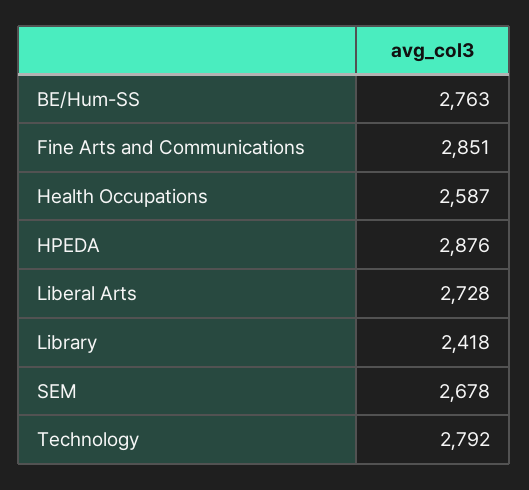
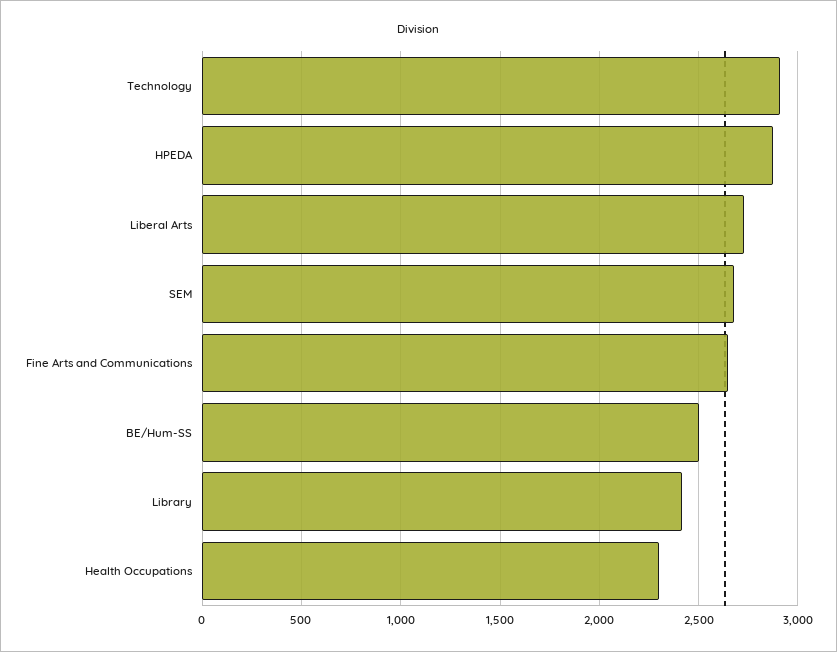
  {
-   "BE/Hum-SS": 2763,
+   "BE/Hum-SS": 2500,
-   "Fine Arts and Communications": 2851,
+   "Fine Arts and Communications": 2650,
-   "Health Occupations": 2587,
+   "Health Occupations": 2300,
    "HPEDA": 2876,
    "Liberal Arts": 2728,
    "Library": 2418,
    "SEM": 2678,
-   "Technology": 2792
+   "Technology": 2900
  }

